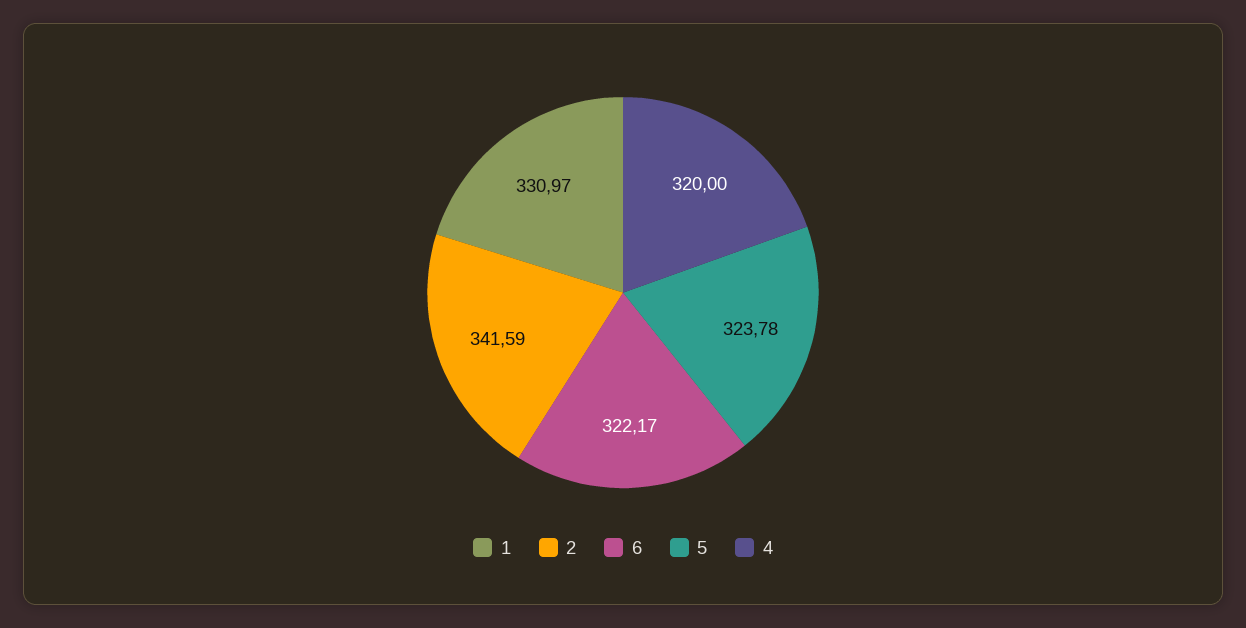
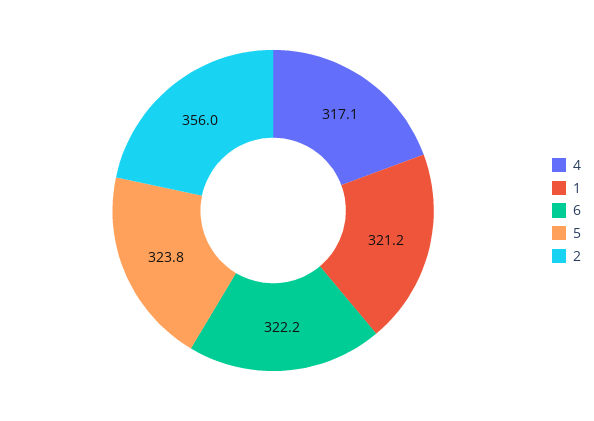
  {
-   "1": 330.97,
+   "1": 321.2,
-   "2": 341.59,
+   "2": 356,
    "6": 322.17,
    "5": 323.78,
-   "4": 320
+   "4": 317.1
  }

